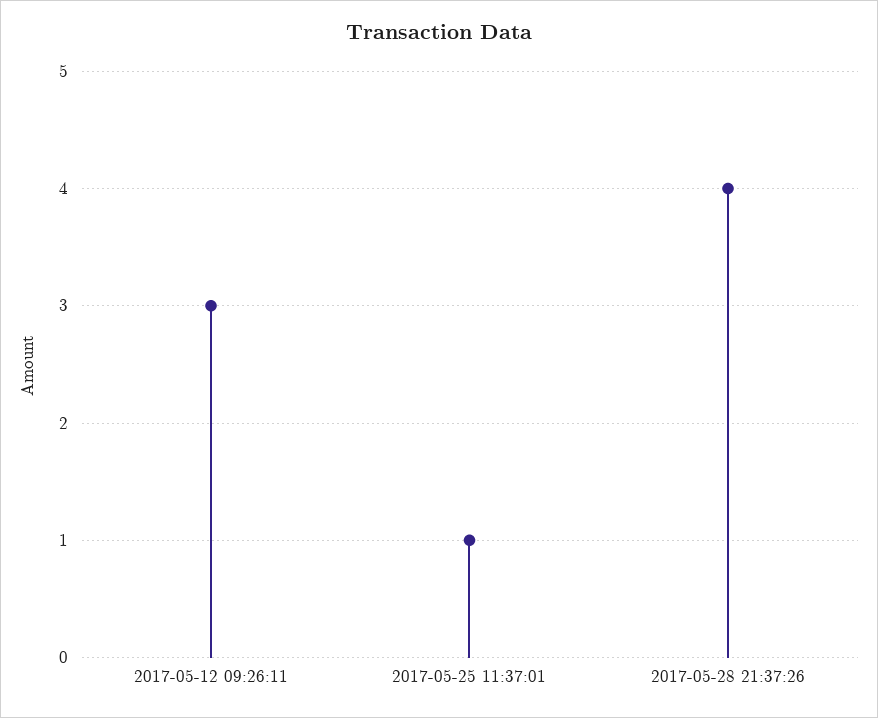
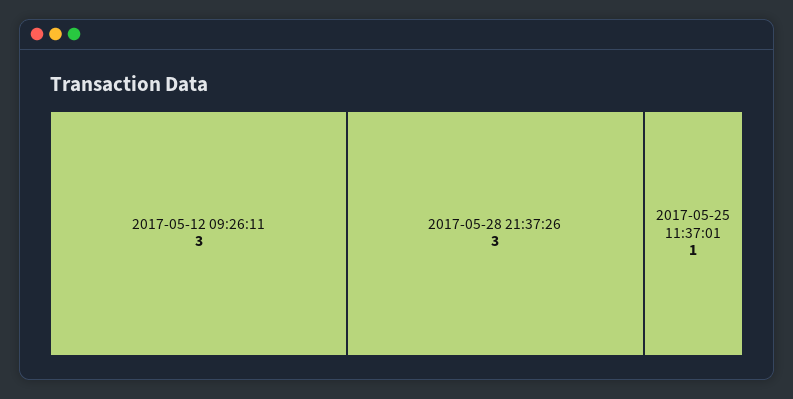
  {
    "2017-05-12 09:26:11": 3,
    "2017-05-25 11:37:01": 1,
-   "2017-05-28 21:37:26": 4
+   "2017-05-28 21:37:26": 3
  }

